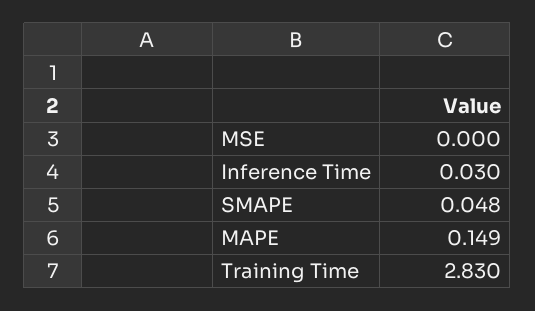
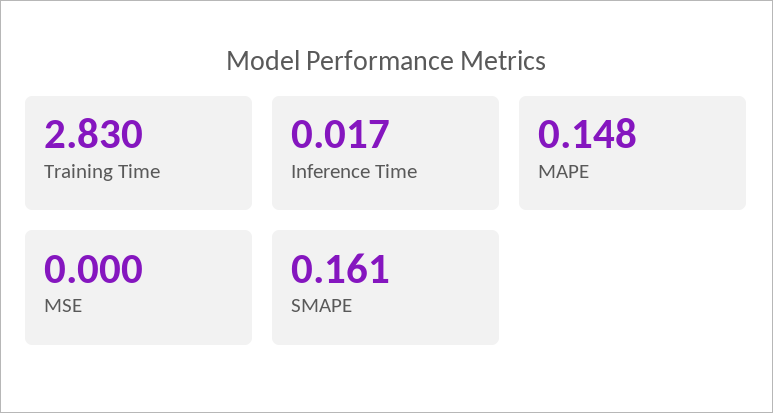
  {
    "MSE": 0,
-   "Inference Time": 0.03,
+   "Inference Time": 0.017,
-   "SMAPE": 0.048,
+   "SMAPE": 0.161,
-   "MAPE": 0.149,
+   "MAPE": 0.148,
    "Training Time": 2.83
  }

